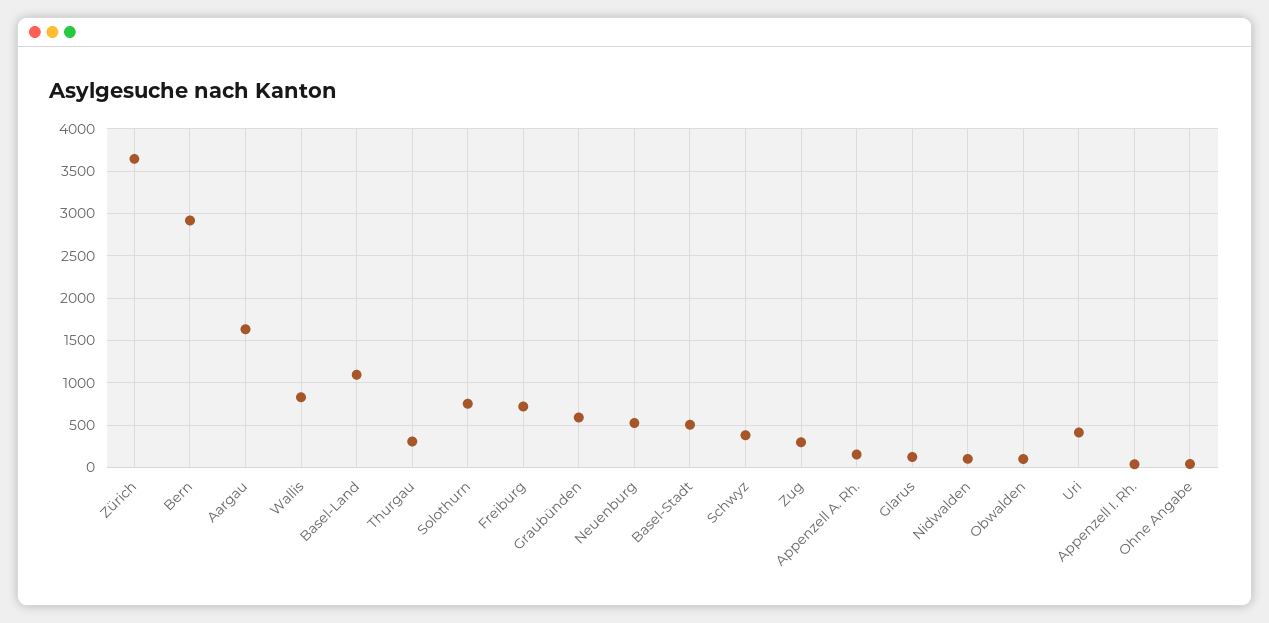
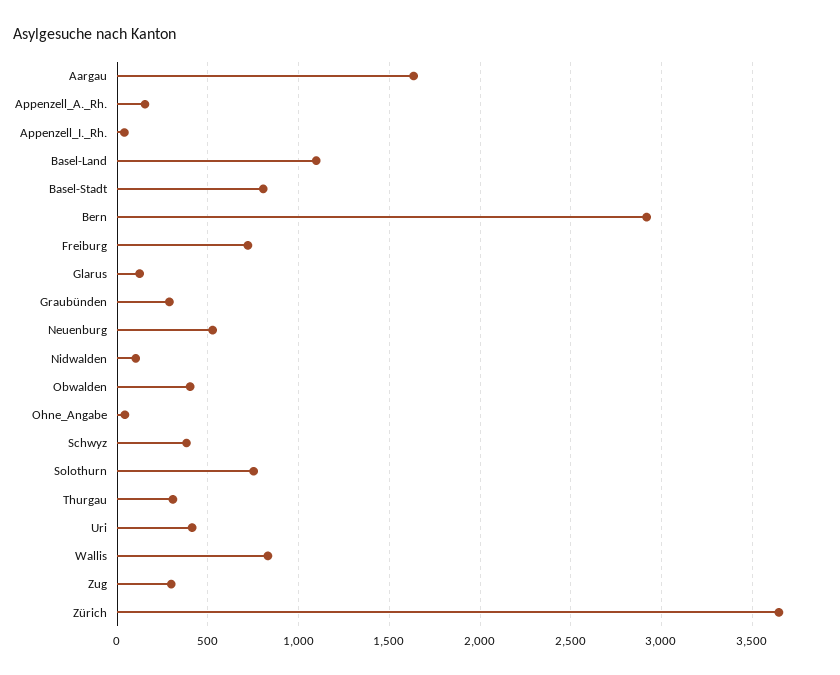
  {
    "Zürich": 3650,
    "Bern": 2900,
    "Aargau": 1650,
    "Wallis": 850,
    "Basel-Land": 1100,
    "Thurgau": 300,
    "Solothurn": 750,
    "Freiburg": 700,
-   "Graubünden": 600,
+   "Graubünden": 300,
    "Neuenburg": 550,
-   "Basel-Stadt": 500,
+   "Basel-Stadt": 800,
    "Schwyz": 400,
    "Zug": 300,
    "Appenzell A. Rh.": 150,
    "Glarus": 100,
    "Nidwalden": 100,
-   "Obwalden": 100,
+   "Obwalden": 400,
    "Uri": 400,
    "Appenzell I. Rh.": 50,
    "Ohne Angabe": 50
  }

